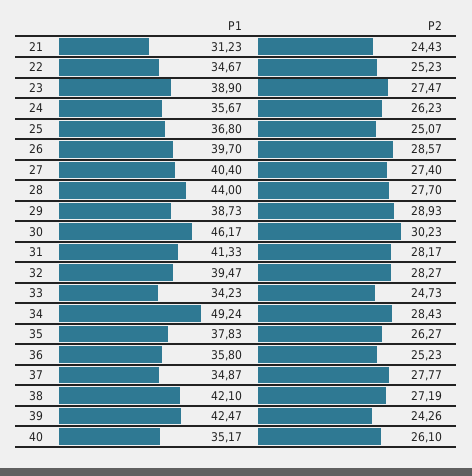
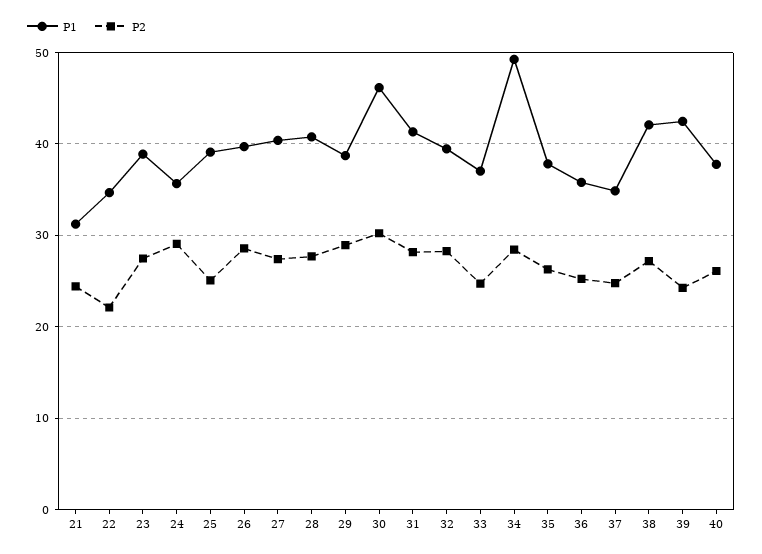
  {
    "P1": {
      "21": 31.23,
      "22": 34.67,
      "23": 38.9,
      "24": 35.67,
-     "25": 36.8,
+     "25": 39,
      "26": 39.7,
      "27": 40.4,
-     "28": 44,
+     "28": 41,
      "29": 38.73,
      "30": 46.17,
      "31": 41.33,
      "32": 39.47,
-     "33": 34.23,
+     "33": 37,
      "34": 49.24,
      "35": 37.83,
      "36": 35.8,
      "37": 34.87,
      "38": 42.1,
      "39": 42.47,
-     "40": 35.17
+     "40": 38
    },
    "P2": {
      "21": 24.43,
-     "22": 25.23,
+     "22": 22,
      "23": 27.47,
-     "24": 26.23,
+     "24": 29,
      "25": 25.07,
      "26": 28.57,
      "27": 27.4,
      "28": 27.7,
      "29": 28.93,
      "30": 30.23,
      "31": 28.17,
      "32": 28.27,
      "33": 24.73,
      "34": 28.43,
      "35": 26.27,
      "36": 25.23,
-     "37": 27.77,
+     "37": 25,
      "38": 27.19,
      "39": 24.26,
      "40": 26.1
    }
  }

